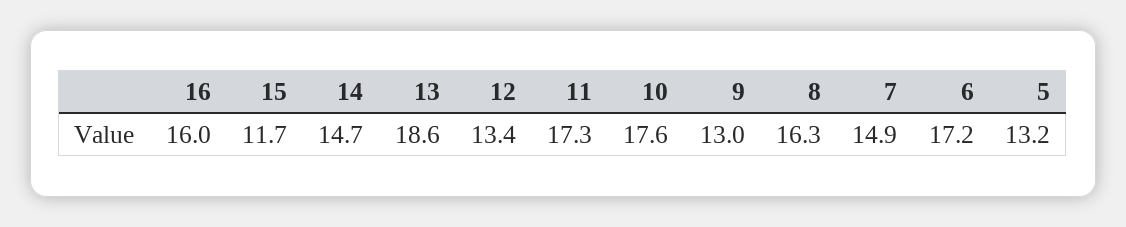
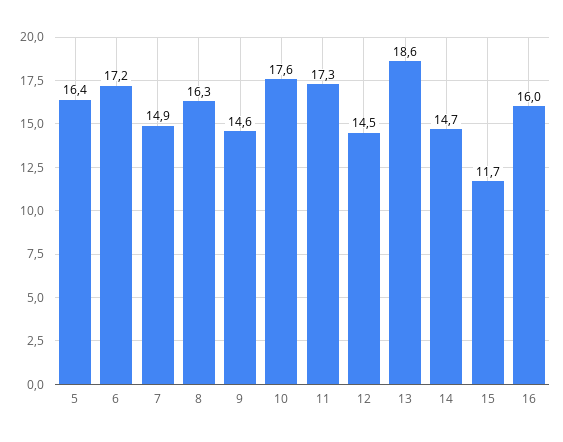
  {
    "16": 16,
    "15": 11.7,
    "14": 14.7,
    "13": 18.6,
-   "12": 13.4,
+   "12": 14.5,
    "11": 17.3,
    "10": 17.6,
-   "9": 13,
+   "9": 14.6,
    "8": 16.3,
    "7": 14.9,
    "6": 17.2,
-   "5": 13.2
+   "5": 16.4
  }

